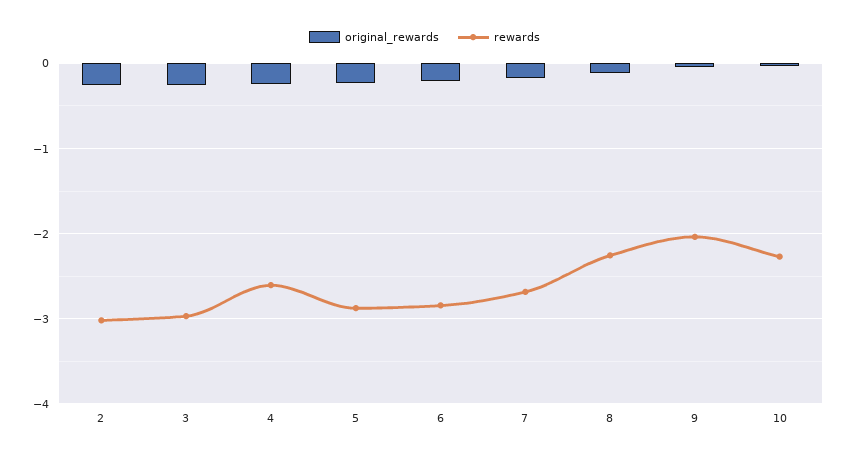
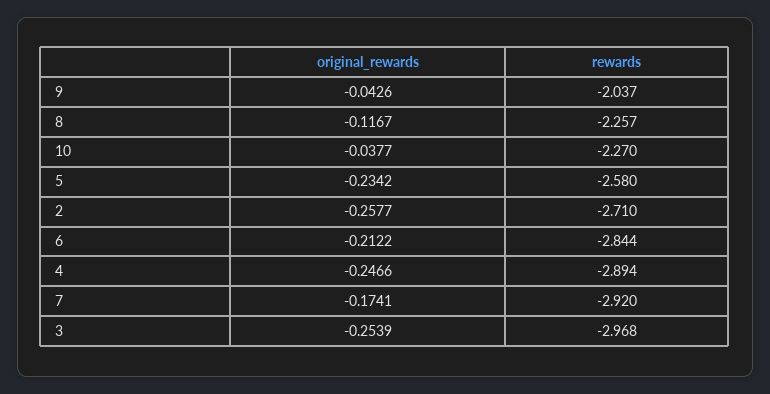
  {
    "original_rewards": {
      "2": -0.2577,
      "3": -0.2539,
      "4": -0.2466,
      "5": -0.2342,
      "6": -0.2122,
      "7": -0.1741,
      "8": -0.1167,
      "9": -0.0426,
      "10": -0.0377
    },
    "rewards": {
-     "2": -3,
+     "2": -2.71,
      "3": -2.968,
-     "4": -2.6,
+     "4": -2.894,
-     "5": -2.9,
+     "5": -2.58,
      "6": -2.844,
-     "7": -2.7,
+     "7": -2.92,
      "8": -2.257,
      "9": -2.037,
      "10": -2.27
    }
  }

